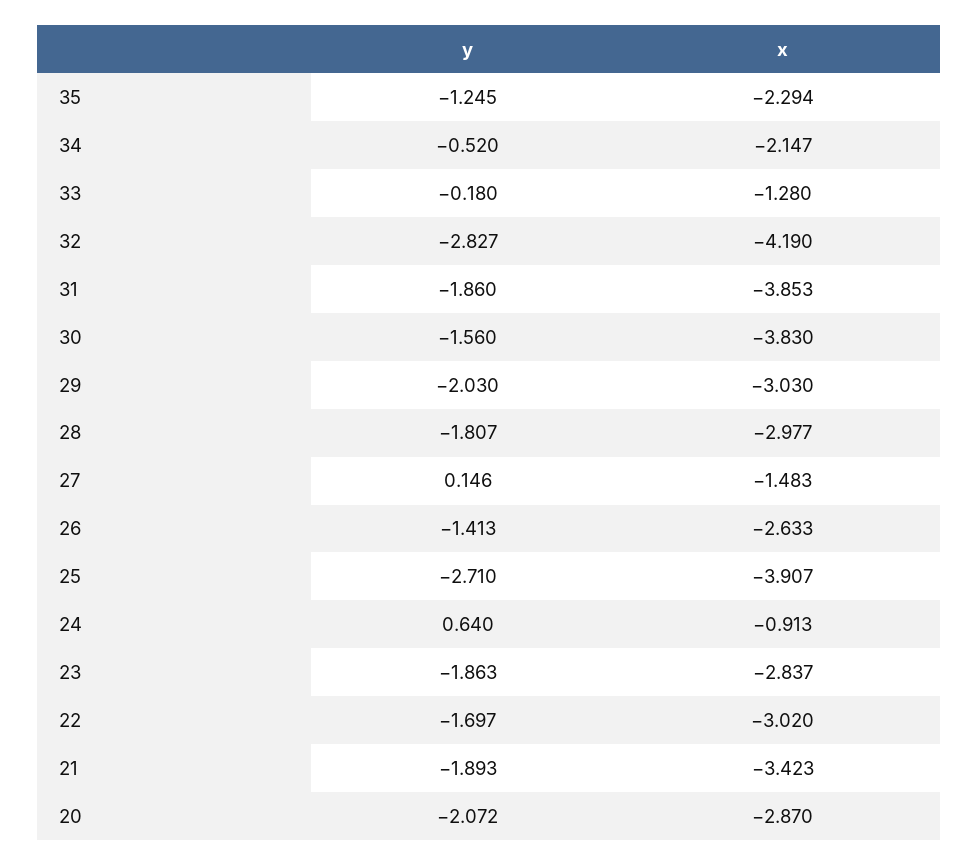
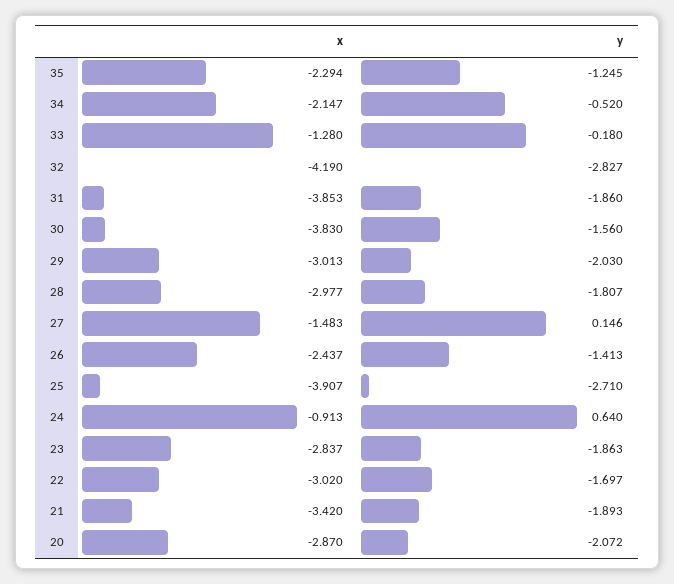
  {
    "y": {
      "35": -1.245,
      "34": -0.52,
      "33": -0.18,
      "32": -2.827,
      "31": -1.86,
      "30": -1.56,
      "29": -2.03,
      "28": -1.807,
      "27": 0.146,
      "26": -1.413,
      "25": -2.71,
      "24": 0.64,
      "23": -1.863,
      "22": -1.697,
      "21": -1.893,
      "20": -2.072
    },
    "x": {
      "35": -2.294,
      "34": -2.147,
      "33": -1.28,
      "32": -4.19,
      "31": -3.853,
      "30": -3.83,
-     "29": -3.03,
+     "29": -3.013,
      "28": -2.977,
      "27": -1.483,
-     "26": -2.633,
+     "26": -2.437,
      "25": -3.907,
      "24": -0.913,
      "23": -2.837,
      "22": -3.02,
-     "21": -3.423,
+     "21": -3.42,
      "20": -2.87
    }
  }

